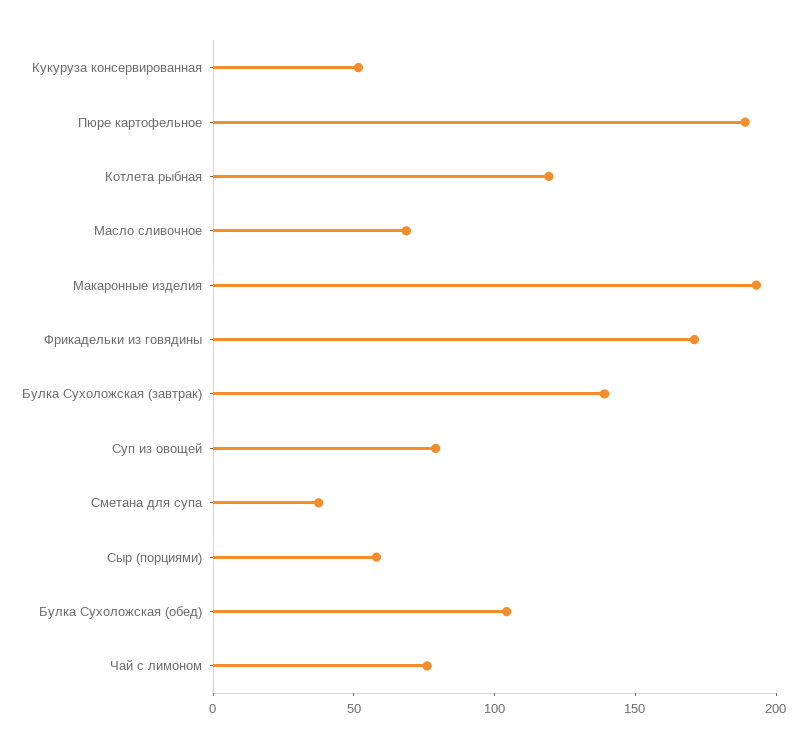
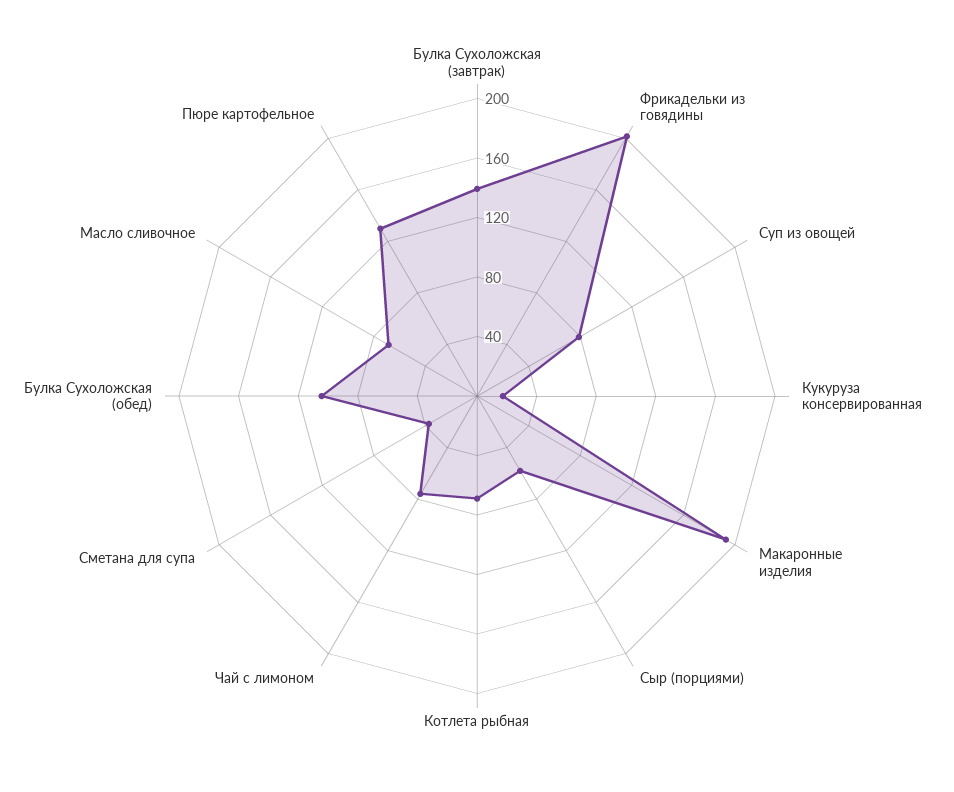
  {
-   "Кукуруза консервированная": 50,
+   "Кукуруза консервированная": 20,
-   "Пюре картофельное": 190,
+   "Пюре картофельное": 130,
-   "Котлета рыбная": 120,
+   "Котлета рыбная": 70,
    "Масло сливочное": 70,
    "Макаронные изделия": 190,
-   "Фрикадельки из говядины": 170,
+   "Фрикадельки из говядины": 200,
    "Булка Сухоложская (завтрак)": 140,
    "Суп из овощей": 80,
    "Сметана для супа": 40,
    "Сыр (порциями)": 60,
    "Булка Сухоложская (обед)": 100,
    "Чай с лимоном": 80
  }

